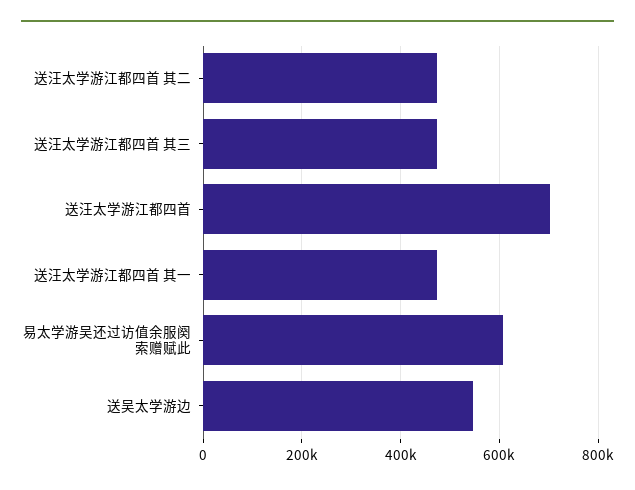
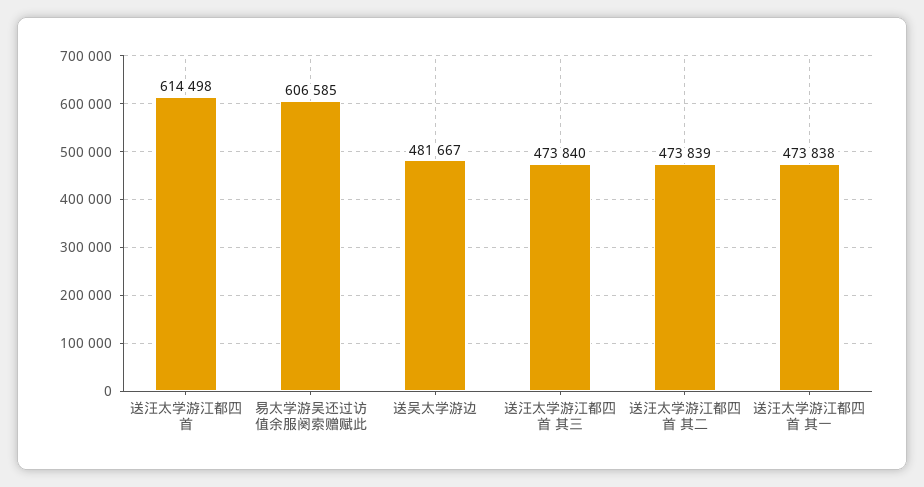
  {
    "送汪太学游江都四首 其二": 473839,
    "送汪太学游江都四首 其三": 473840,
-   "送汪太学游江都四首": 700000,
+   "送汪太学游江都四首": 614498,
    "送汪太学游江都四首 其一": 473838,
    "易太学游吴还过访值余服阕索赠赋此": 606585,
-   "送吴太学游边": 540000
+   "送吴太学游边": 481667
  }

